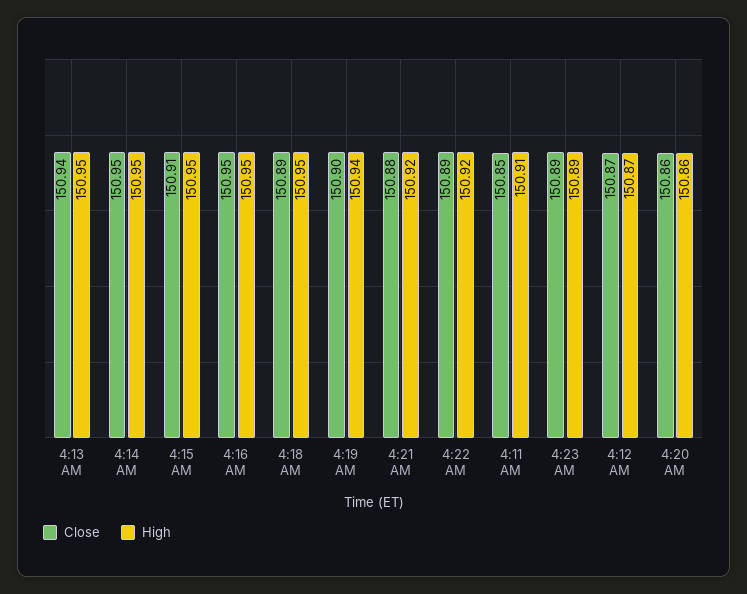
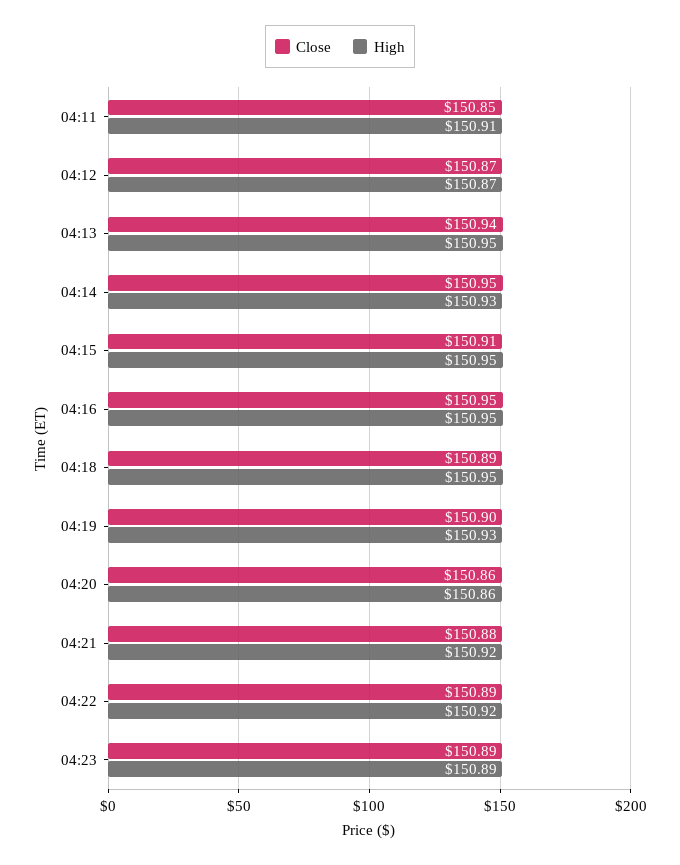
  {
    "Close": {
      "4:13 AM": 150.94,
      "4:14 AM": 150.95,
      "4:15 AM": 150.91,
      "4:16 AM": 150.95,
      "4:18 AM": 150.89,
      "4:19 AM": 150.9,
      "4:21 AM": 150.88,
      "4:22 AM": 150.89,
      "4:11 AM": 150.85,
      "4:23 AM": 150.89,
      "4:12 AM": 150.87,
      "4:20 AM": 150.86
    },
    "High": {
      "4:13 AM": 150.95,
-     "4:14 AM": 150.95,
+     "4:14 AM": 150.93,
      "4:15 AM": 150.95,
      "4:16 AM": 150.95,
      "4:18 AM": 150.95,
-     "4:19 AM": 150.94,
+     "4:19 AM": 150.93,
      "4:21 AM": 150.92,
      "4:22 AM": 150.92,
      "4:11 AM": 150.91,
      "4:23 AM": 150.89,
      "4:12 AM": 150.87,
      "4:20 AM": 150.86
    }
  }

